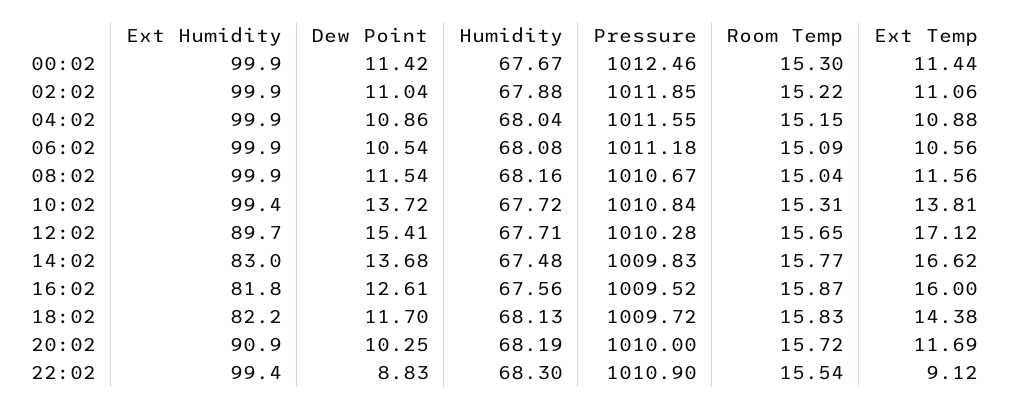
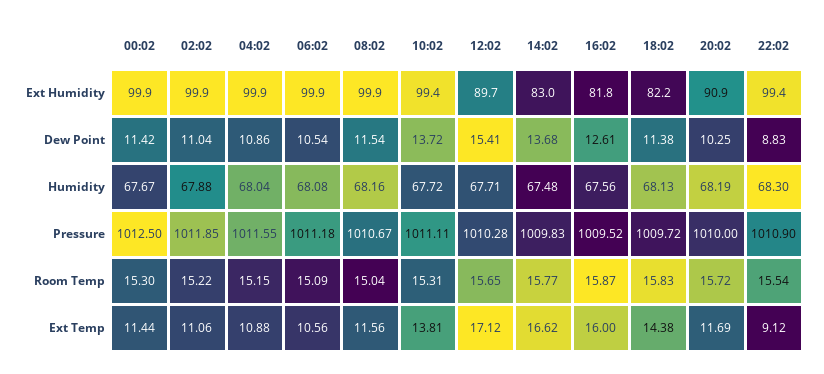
  {
    "Ext Humidity": {
      "00:02": 99.9,
      "02:02": 99.9,
      "04:02": 99.9,
      "06:02": 99.9,
      "08:02": 99.9,
      "10:02": 99.4,
      "12:02": 89.7,
      "14:02": 83,
      "16:02": 81.8,
      "18:02": 82.2,
      "20:02": 90.9,
      "22:02": 99.4
    },
    "Dew Point": {
      "00:02": 11.42,
      "02:02": 11.04,
      "04:02": 10.86,
      "06:02": 10.54,
      "08:02": 11.54,
      "10:02": 13.72,
      "12:02": 15.41,
      "14:02": 13.68,
      "16:02": 12.61,
-     "18:02": 11.7,
+     "18:02": 11.38,
      "20:02": 10.25,
      "22:02": 8.83
    },
    "Humidity": {
      "00:02": 67.67,
      "02:02": 67.88,
      "04:02": 68.04,
      "06:02": 68.08,
      "08:02": 68.16,
      "10:02": 67.72,
      "12:02": 67.71,
      "14:02": 67.48,
      "16:02": 67.56,
      "18:02": 68.13,
      "20:02": 68.19,
      "22:02": 68.3
    },
    "Pressure": {
-     "00:02": 1012.46,
+     "00:02": 1012.5,
      "02:02": 1011.85,
      "04:02": 1011.55,
      "06:02": 1011.18,
      "08:02": 1010.67,
-     "10:02": 1010.84,
+     "10:02": 1011.11,
      "12:02": 1010.28,
      "14:02": 1009.83,
      "16:02": 1009.52,
      "18:02": 1009.72,
      "20:02": 1010,
      "22:02": 1010.9
    },
    "Room Temp": {
      "00:02": 15.3,
      "02:02": 15.22,
      "04:02": 15.15,
      "06:02": 15.09,
      "08:02": 15.04,
      "10:02": 15.31,
      "12:02": 15.65,
      "14:02": 15.77,
      "16:02": 15.87,
      "18:02": 15.83,
      "20:02": 15.72,
      "22:02": 15.54
    },
    "Ext Temp": {
      "00:02": 11.44,
      "02:02": 11.06,
      "04:02": 10.88,
      "06:02": 10.56,
      "08:02": 11.56,
      "10:02": 13.81,
      "12:02": 17.12,
      "14:02": 16.62,
      "16:02": 16,
      "18:02": 14.38,
      "20:02": 11.69,
      "22:02": 9.12
    }
  }

